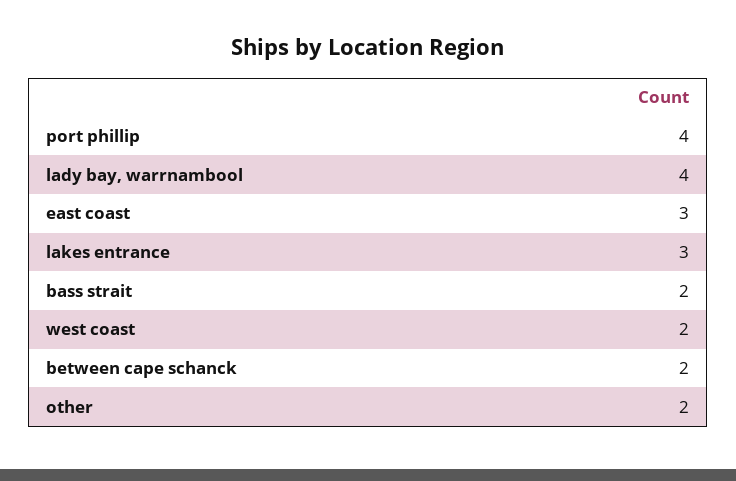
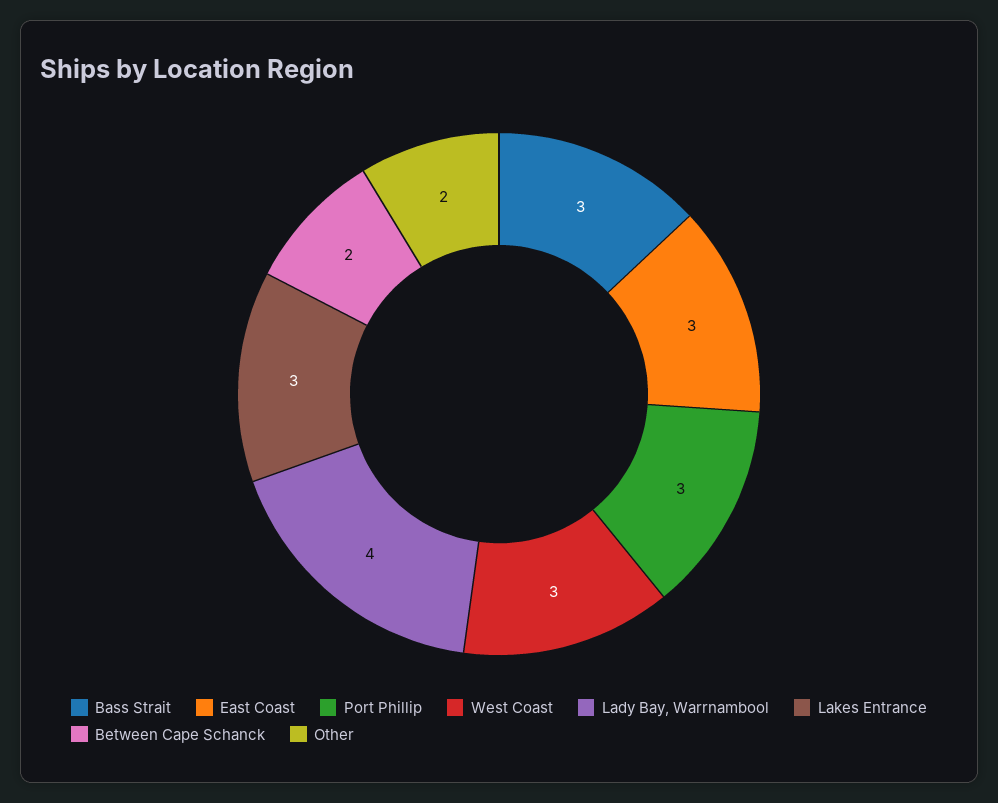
  {
-   "port phillip": 4,
+   "port phillip": 3,
    "lady bay, warrnambool": 4,
    "east coast": 3,
    "lakes entrance": 3,
-   "bass strait": 2,
+   "bass strait": 3,
-   "west coast": 2,
+   "west coast": 3,
    "between cape schanck": 2,
    "other": 2
  }

